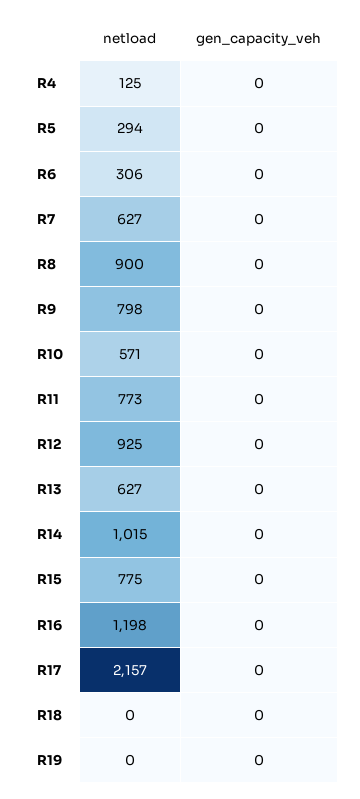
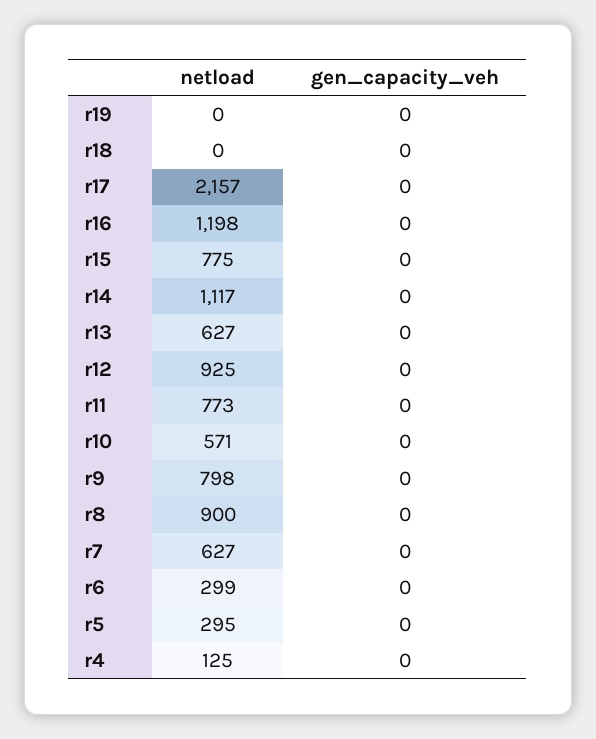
  {
    "netload": {
      "R4": 125,
-     "R5": 294,
+     "R5": 295,
-     "R6": 306,
+     "R6": 299,
      "R7": 627,
      "R8": 900,
      "R9": 798,
      "R10": 571,
      "R11": 773,
      "R12": 925,
      "R13": 627,
-     "R14": 1015,
+     "R14": 1117,
      "R15": 775,
      "R16": 1198,
      "R17": 2157,
      "R18": 0,
      "R19": 0
    },
    "gen_capacity_veh": {
      "R4": 0,
      "R5": 0,
      "R6": 0,
      "R7": 0,
      "R8": 0,
      "R9": 0,
      "R10": 0,
      "R11": 0,
      "R12": 0,
      "R13": 0,
      "R14": 0,
      "R15": 0,
      "R16": 0,
      "R17": 0,
      "R18": 0,
      "R19": 0
    }
  }

